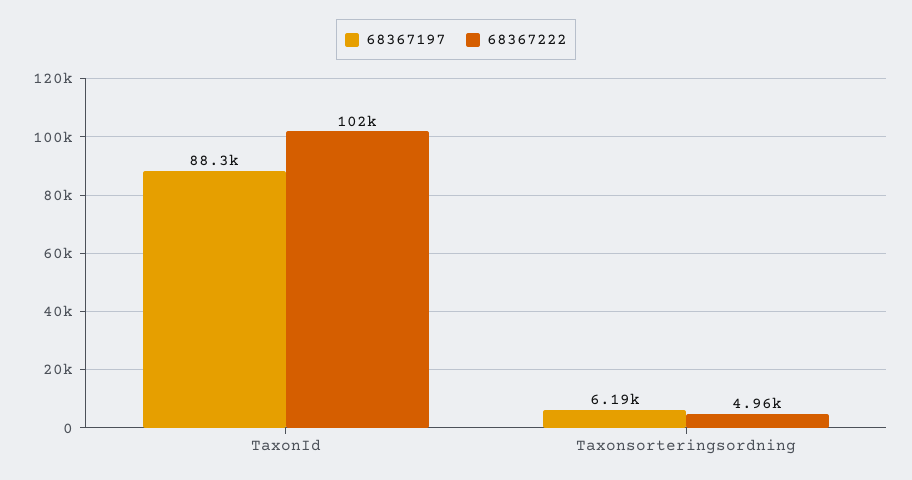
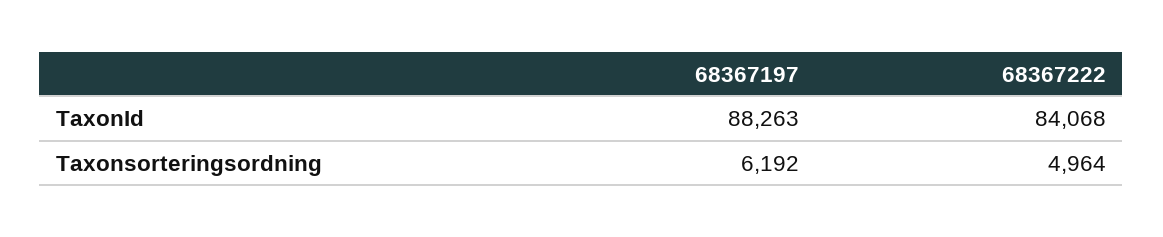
  {
    "68367197": {
      "TaxonId": 88263,
      "Taxonsorteringsordning": 6192
    },
    "68367222": {
-     "TaxonId": 102000,
+     "TaxonId": 84068,
      "Taxonsorteringsordning": 4964
    }
  }

